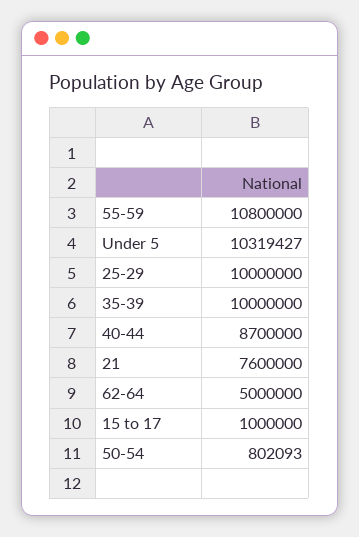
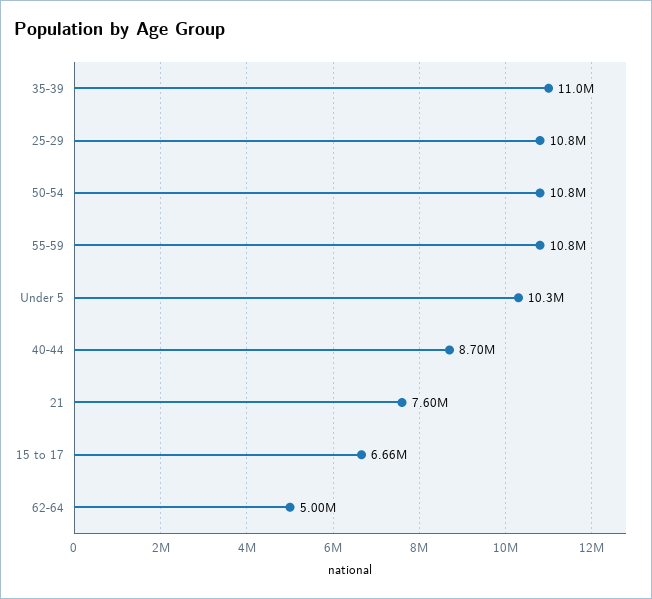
  {
    "55-59": 10800000,
    "Under 5": 10319427,
-   "25-29": 10000000,
+   "25-29": 10800000,
-   "35-39": 10000000,
+   "35-39": 11000000,
    "40-44": 8700000,
    "21": 7600000,
    "62-64": 5000000,
-   "15 to 17": 1000000,
+   "15 to 17": 6660000,
-   "50-54": 802093
+   "50-54": 10800000
  }

